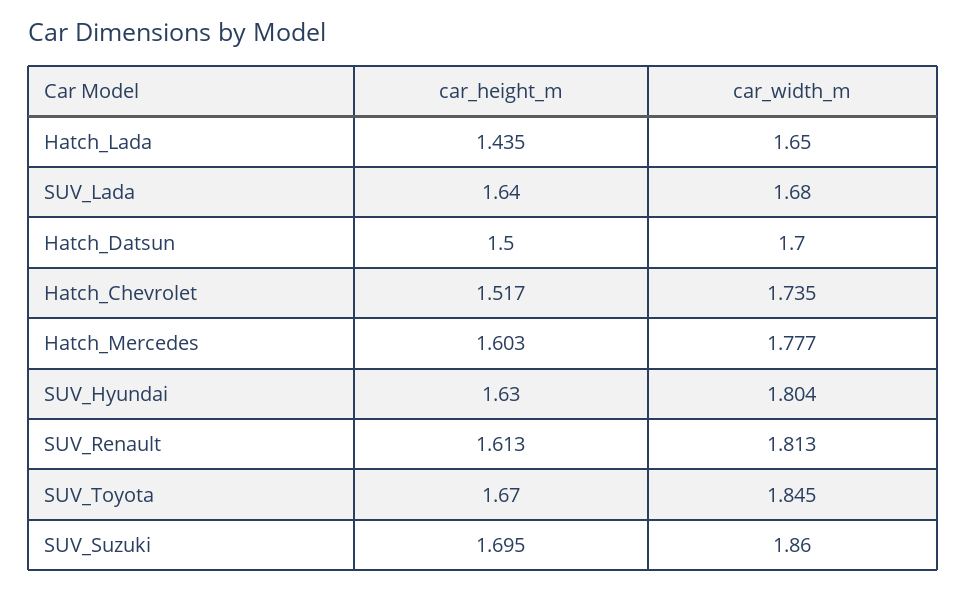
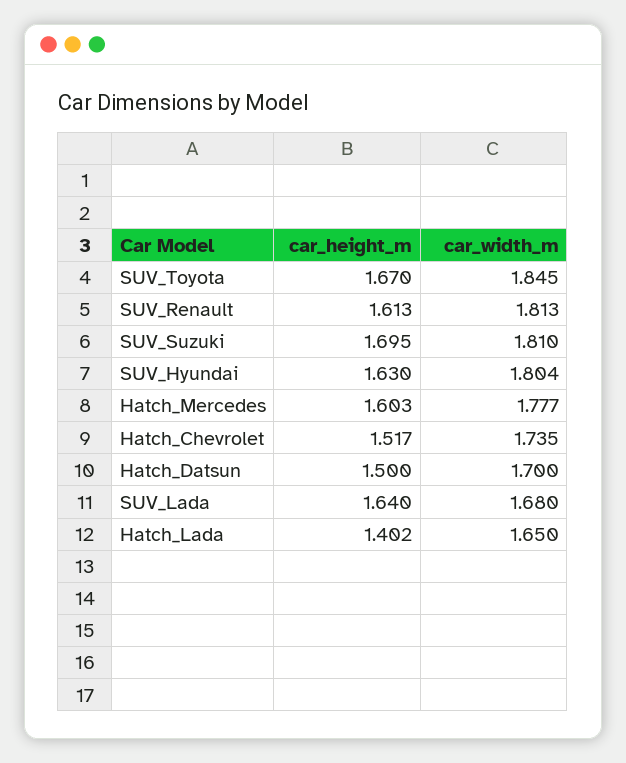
  {
    "car_height_m": {
-     "Hatch_Lada": 1.435,
+     "Hatch_Lada": 1.402,
      "SUV_Lada": 1.64,
      "Hatch_Datsun": 1.5,
      "Hatch_Chevrolet": 1.517,
      "Hatch_Mercedes": 1.603,
      "SUV_Hyundai": 1.63,
      "SUV_Renault": 1.613,
      "SUV_Toyota": 1.67,
      "SUV_Suzuki": 1.695
    },
    "car_width_m": {
      "Hatch_Lada": 1.65,
      "SUV_Lada": 1.68,
      "Hatch_Datsun": 1.7,
      "Hatch_Chevrolet": 1.735,
      "Hatch_Mercedes": 1.777,
      "SUV_Hyundai": 1.804,
      "SUV_Renault": 1.813,
      "SUV_Toyota": 1.845,
-     "SUV_Suzuki": 1.86
+     "SUV_Suzuki": 1.81
    }
  }

